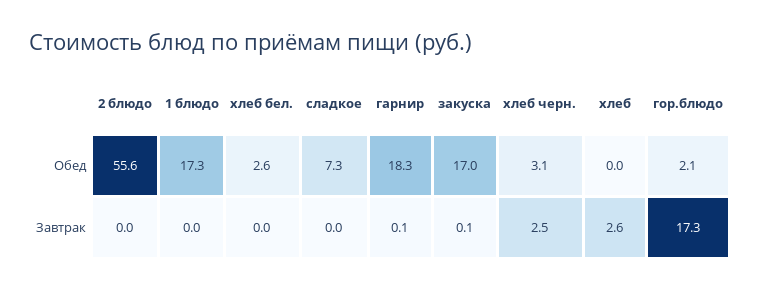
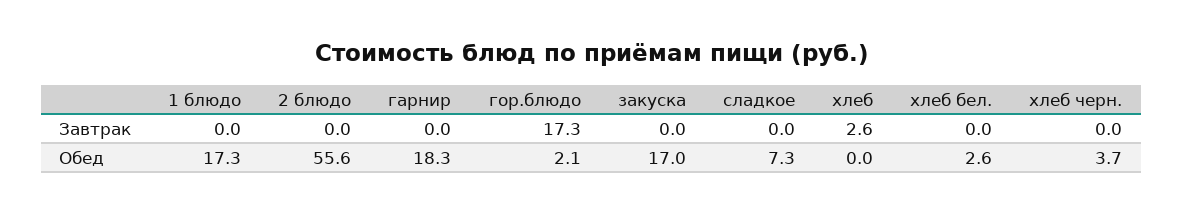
  {
    "2 блюдо": {
      "Обед": 55.6,
      "Завтрак": 0
    },
    "1 блюдо": {
      "Обед": 17.3,
      "Завтрак": 0
    },
    "хлеб бел.": {
      "Обед": 2.6,
      "Завтрак": 0
    },
    "сладкое": {
      "Обед": 7.3,
      "Завтрак": 0
    },
    "гарнир": {
      "Обед": 18.3,
-     "Завтрак": 0.1
+     "Завтрак": 0
    },
    "закуска": {
      "Обед": 17,
-     "Завтрак": 0.1
+     "Завтрак": 0
    },
    "хлеб черн.": {
-     "Обед": 3.1,
+     "Обед": 3.7,
-     "Завтрак": 2.5
+     "Завтрак": 0
    },
    "хлеб": {
      "Обед": 0,
      "Завтрак": 2.6
    },
    "гор.блюдо": {
      "Обед": 2.1,
      "Завтрак": 17.3
    }
  }

